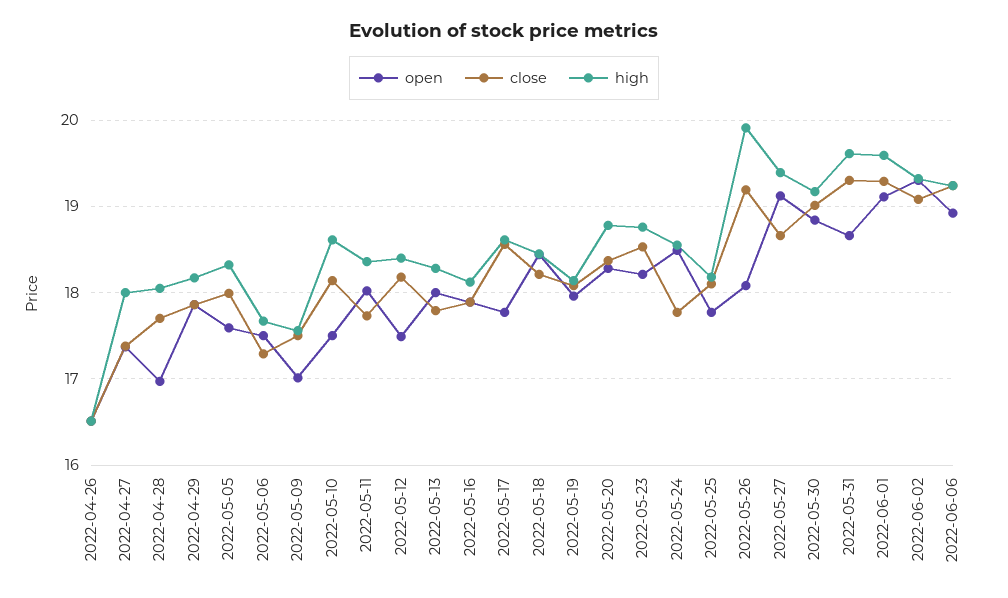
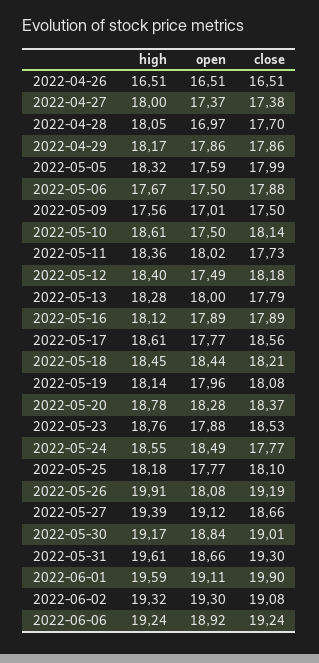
  {
    "open": {
      "2022-04-26": 16.51,
      "2022-04-27": 17.37,
      "2022-04-28": 16.97,
      "2022-04-29": 17.86,
      "2022-05-05": 17.59,
      "2022-05-06": 17.5,
      "2022-05-09": 17.01,
      "2022-05-10": 17.5,
      "2022-05-11": 18.02,
      "2022-05-12": 17.49,
      "2022-05-13": 18,
      "2022-05-16": 17.89,
      "2022-05-17": 17.77,
      "2022-05-18": 18.44,
      "2022-05-19": 17.96,
      "2022-05-20": 18.28,
-     "2022-05-23": 18.2,
+     "2022-05-23": 17.88,
      "2022-05-24": 18.49,
      "2022-05-25": 17.77,
      "2022-05-26": 18.08,
      "2022-05-27": 19.12,
      "2022-05-30": 18.84,
      "2022-05-31": 18.66,
      "2022-06-01": 19.11,
      "2022-06-02": 19.3,
      "2022-06-06": 18.92
    },
    "close": {
      "2022-04-26": 16.51,
      "2022-04-27": 17.38,
      "2022-04-28": 17.7,
      "2022-04-29": 17.86,
      "2022-05-05": 17.99,
-     "2022-05-06": 17.3,
+     "2022-05-06": 17.88,
      "2022-05-09": 17.5,
      "2022-05-10": 18.14,
      "2022-05-11": 17.73,
      "2022-05-12": 18.18,
      "2022-05-13": 17.79,
      "2022-05-16": 17.89,
      "2022-05-17": 18.56,
      "2022-05-18": 18.21,
      "2022-05-19": 18.08,
      "2022-05-20": 18.37,
      "2022-05-23": 18.53,
      "2022-05-24": 17.77,
      "2022-05-25": 18.1,
      "2022-05-26": 19.19,
      "2022-05-27": 18.66,
      "2022-05-30": 19.01,
      "2022-05-31": 19.3,
-     "2022-06-01": 19.3,
+     "2022-06-01": 19.9,
      "2022-06-02": 19.08,
      "2022-06-06": 19.24
    },
    "high": {
      "2022-04-26": 16.51,
      "2022-04-27": 18,
      "2022-04-28": 18.05,
      "2022-04-29": 18.17,
      "2022-05-05": 18.32,
      "2022-05-06": 17.67,
      "2022-05-09": 17.56,
      "2022-05-10": 18.61,
      "2022-05-11": 18.36,
      "2022-05-12": 18.4,
      "2022-05-13": 18.28,
      "2022-05-16": 18.12,
      "2022-05-17": 18.61,
      "2022-05-18": 18.45,
      "2022-05-19": 18.14,
      "2022-05-20": 18.78,
      "2022-05-23": 18.76,
      "2022-05-24": 18.55,
      "2022-05-25": 18.18,
      "2022-05-26": 19.91,
      "2022-05-27": 19.39,
      "2022-05-30": 19.17,
      "2022-05-31": 19.61,
      "2022-06-01": 19.59,
      "2022-06-02": 19.32,
      "2022-06-06": 19.24
    }
  }

